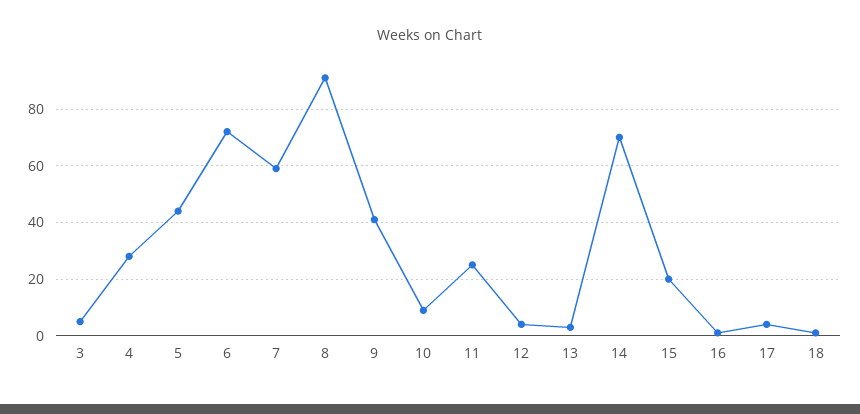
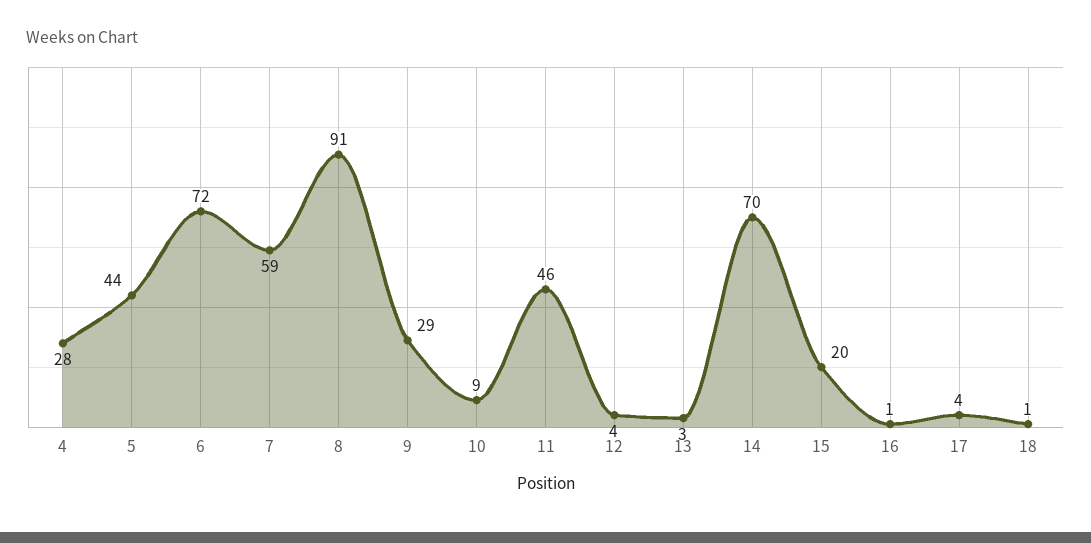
  {
-   "3": 5,
    "4": 28,
    "5": 44,
    "6": 72,
    "7": 59,
    "8": 91,
-   "9": 40,
+   "9": 29,
    "10": 9,
-   "11": 25,
+   "11": 46,
    "12": 4,
    "13": 3,
    "14": 70,
    "15": 20,
    "16": 1,
    "17": 4,
    "18": 1
  }

